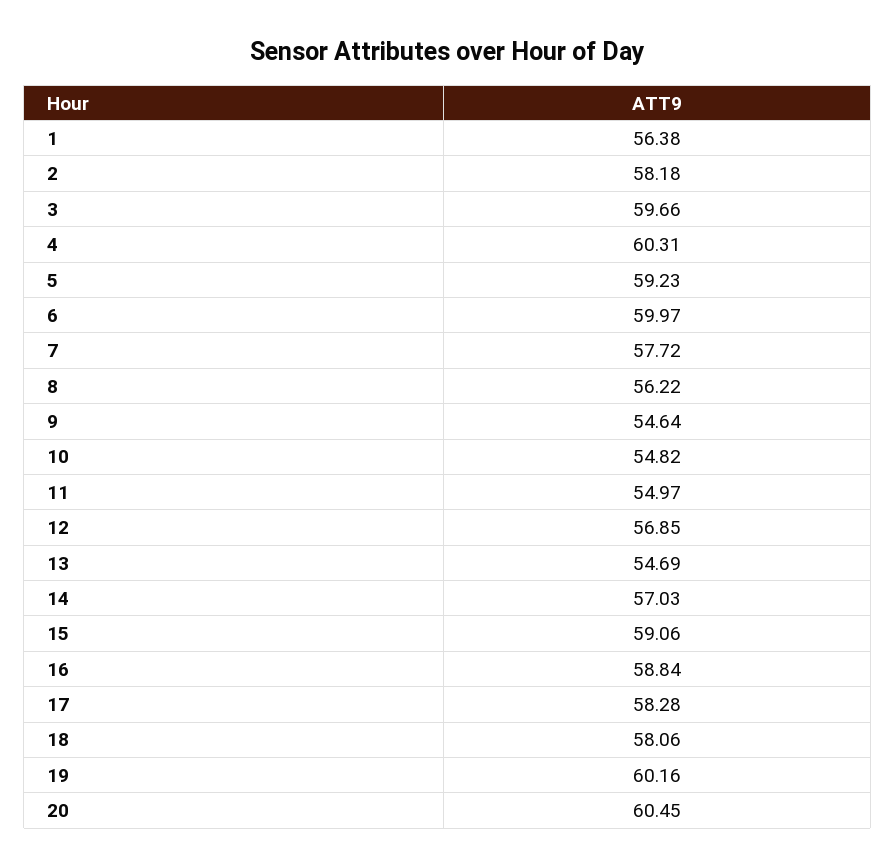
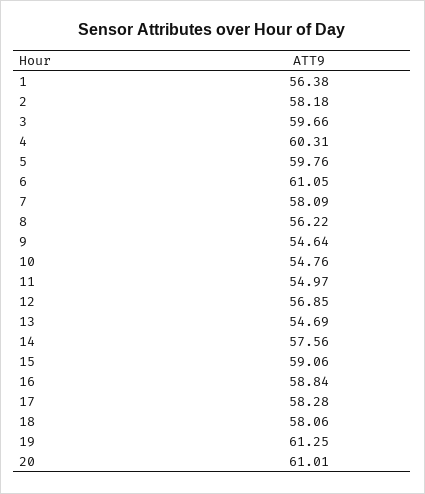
  {
    "1": 56.38,
    "2": 58.18,
    "3": 59.66,
    "4": 60.31,
-   "5": 59.23,
+   "5": 59.76,
-   "6": 59.97,
+   "6": 61.05,
-   "7": 57.72,
+   "7": 58.09,
    "8": 56.22,
    "9": 54.64,
-   "10": 54.82,
+   "10": 54.76,
    "11": 54.97,
    "12": 56.85,
    "13": 54.69,
-   "14": 57.03,
+   "14": 57.56,
    "15": 59.06,
    "16": 58.84,
    "17": 58.28,
    "18": 58.06,
-   "19": 60.16,
+   "19": 61.25,
-   "20": 60.45
+   "20": 61.01
  }

